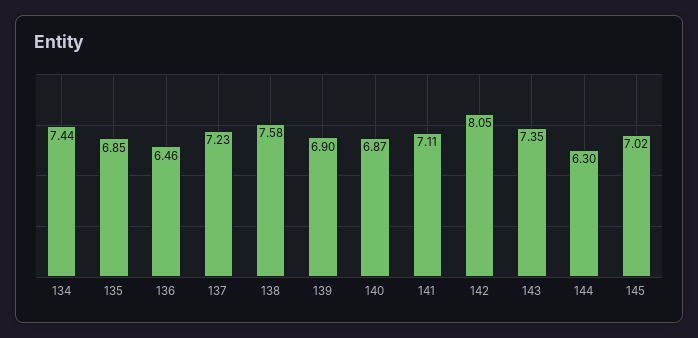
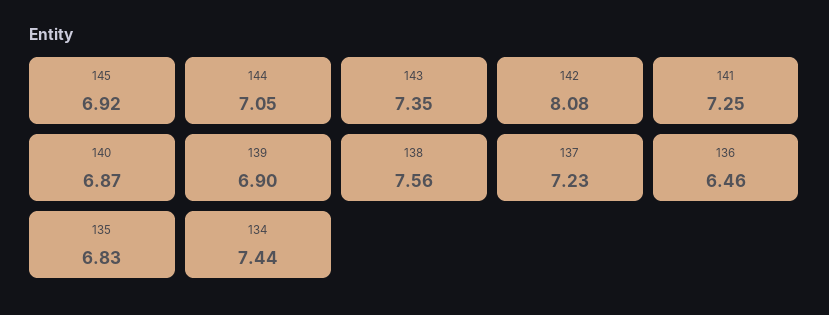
  {
    "134": 7.44,
-   "135": 6.85,
+   "135": 6.83,
    "136": 6.46,
    "137": 7.23,
-   "138": 7.58,
+   "138": 7.56,
    "139": 6.9,
    "140": 6.87,
-   "141": 7.11,
+   "141": 7.25,
-   "142": 8.05,
+   "142": 8.08,
    "143": 7.35,
-   "144": 6.3,
+   "144": 7.05,
-   "145": 7.02
+   "145": 6.92
  }

